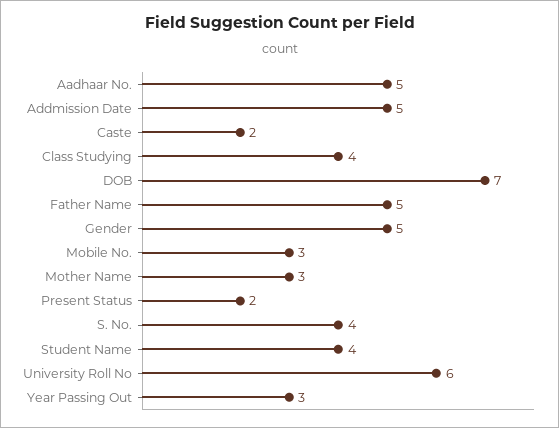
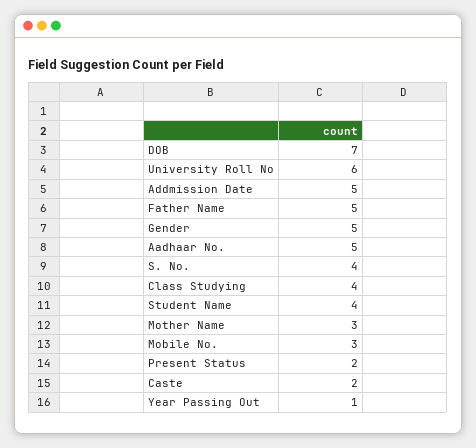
  {
    "Aadhaar No.": 5,
    "Addmission Date": 5,
    "Caste": 2,
    "Class Studying": 4,
    "DOB": 7,
    "Father Name": 5,
    "Gender": 5,
    "Mobile No.": 3,
    "Mother Name": 3,
    "Present Status": 2,
    "S. No.": 4,
    "Student Name": 4,
    "University Roll No": 6,
-   "Year Passing Out": 3
+   "Year Passing Out": 1
  }

